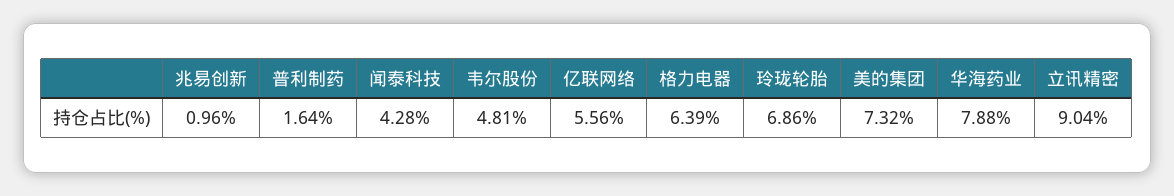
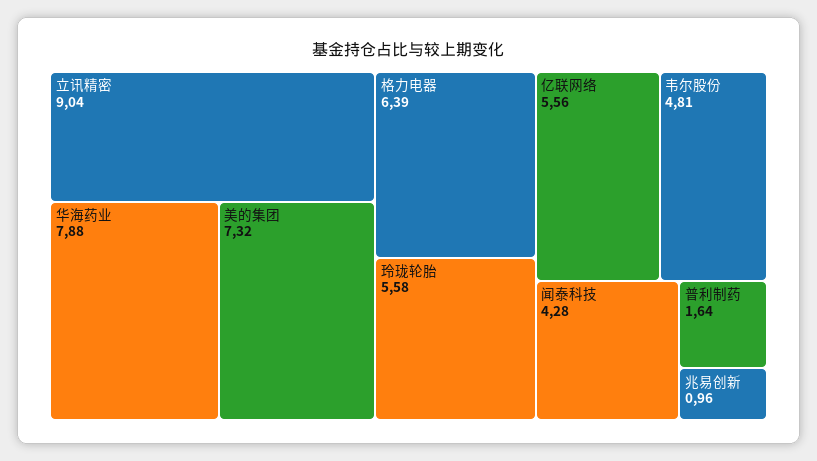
  {
    "兆易创新": 0.96,
    "普利制药": 1.64,
    "闻泰科技": 4.28,
    "韦尔股份": 4.81,
    "亿联网络": 5.56,
    "格力电器": 6.39,
-   "玲珑轮胎": 6.86,
+   "玲珑轮胎": 5.58,
    "美的集团": 7.32,
    "华海药业": 7.88,
    "立讯精密": 9.04
  }

